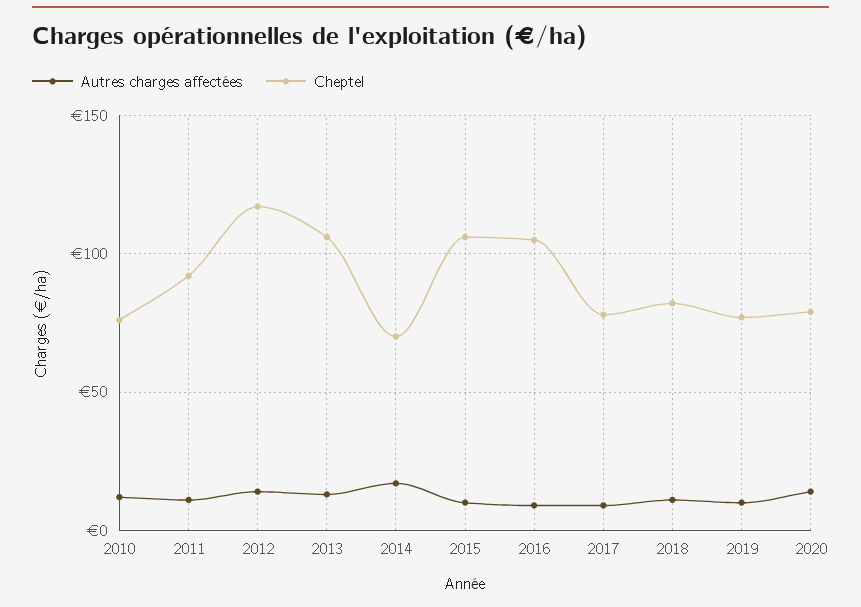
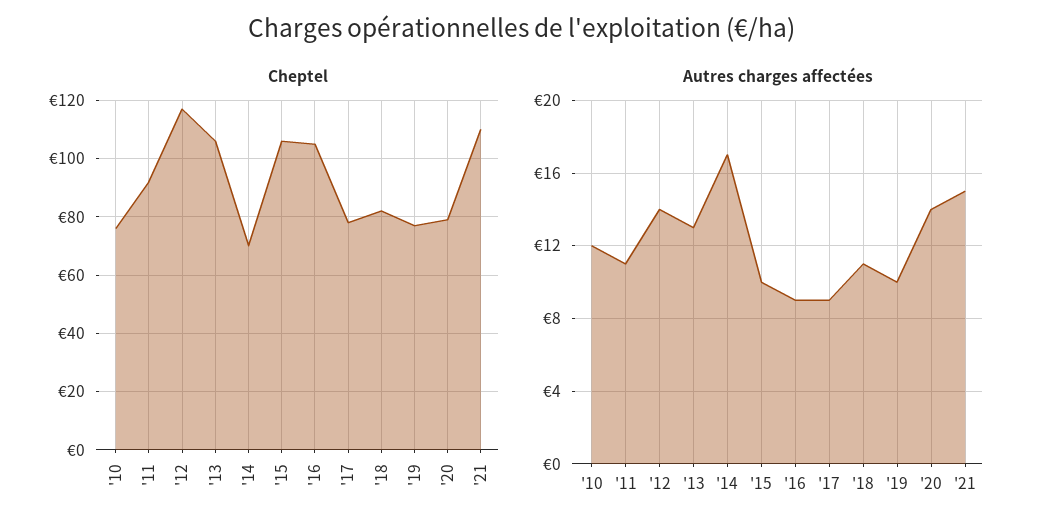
  {
    "Autres charges affectées": {
      "2010": 12,
      "2011": 11,
      "2012": 14,
      "2013": 13,
      "2014": 17,
      "2015": 10,
      "2016": 9,
      "2017": 9,
      "2018": 11,
      "2019": 10,
-     "2020": 14
+     "2020": 14,
+     "'21": 15
    },
    "Cheptel": {
      "2010": 75,
      "2011": 90,
      "2012": 115,
      "2013": 105,
      "2014": 70,
      "2015": 105,
      "2016": 105,
      "2017": 80,
      "2018": 80,
      "2019": 75,
-     "2020": 80
+     "2020": 80,
+     "'21": 110
    }
  }

